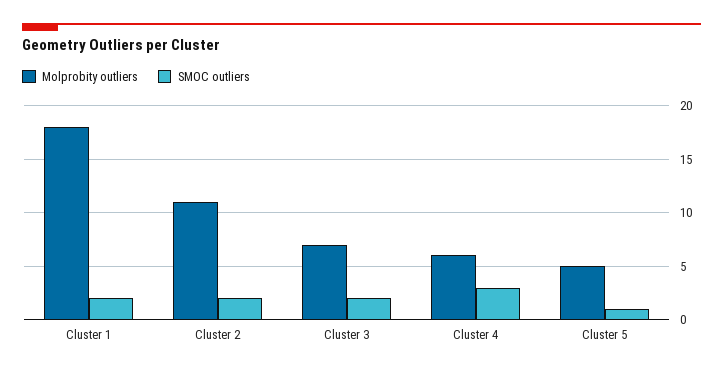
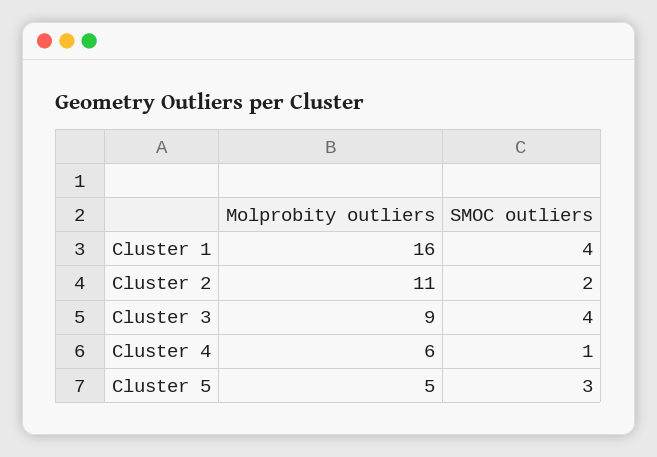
  {
    "Molprobity outliers": {
-     "Cluster 1": 18,
+     "Cluster 1": 16,
      "Cluster 2": 11,
-     "Cluster 3": 7,
+     "Cluster 3": 9,
      "Cluster 4": 6,
      "Cluster 5": 5
    },
    "SMOC outliers": {
-     "Cluster 1": 2,
+     "Cluster 1": 4,
      "Cluster 2": 2,
-     "Cluster 3": 2,
+     "Cluster 3": 4,
-     "Cluster 4": 3,
+     "Cluster 4": 1,
-     "Cluster 5": 1
+     "Cluster 5": 3
    }
  }

